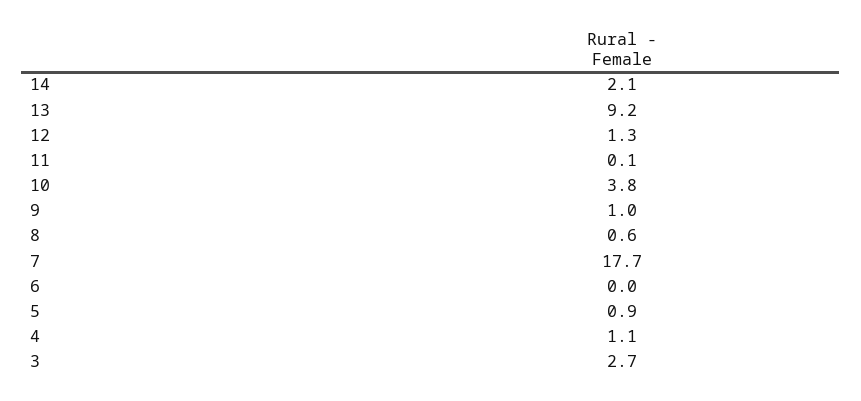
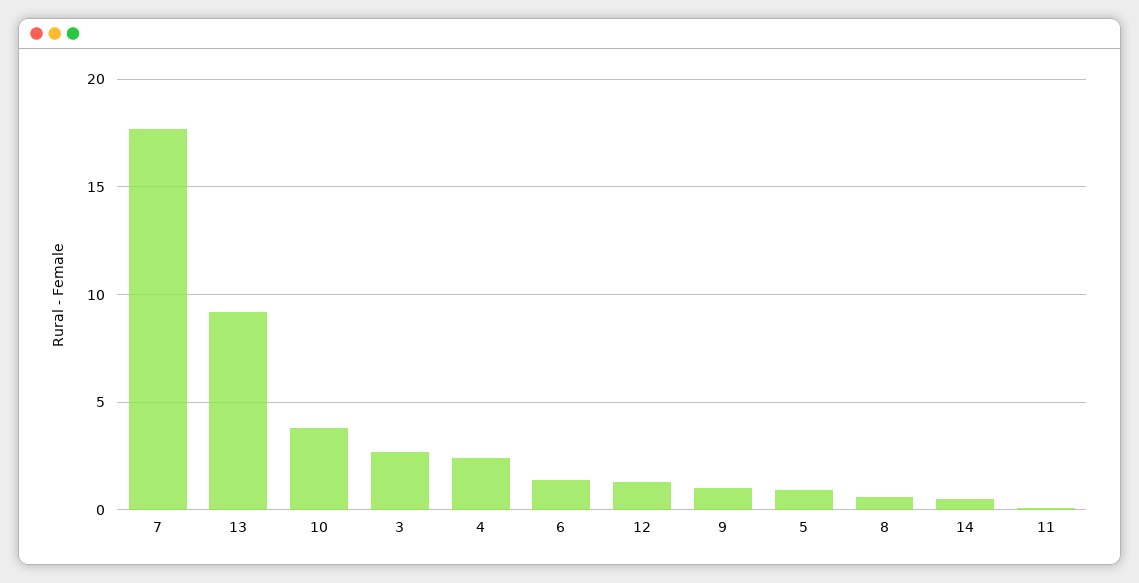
  {
-   "14": 2.1,
+   "14": 0.5,
    "13": 9.2,
    "12": 1.3,
    "11": 0.1,
    "10": 3.8,
    "9": 1,
    "8": 0.6,
    "7": 17.7,
-   "6": 0,
+   "6": 1.5,
    "5": 0.9,
-   "4": 1.1,
+   "4": 2.5,
    "3": 2.7
  }

